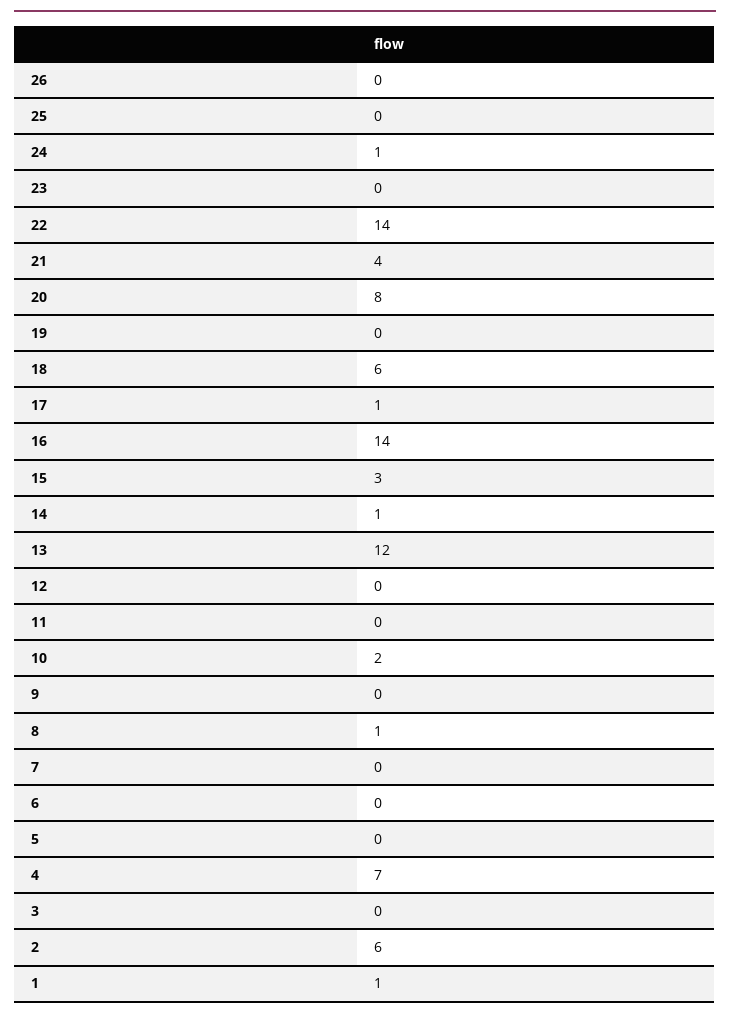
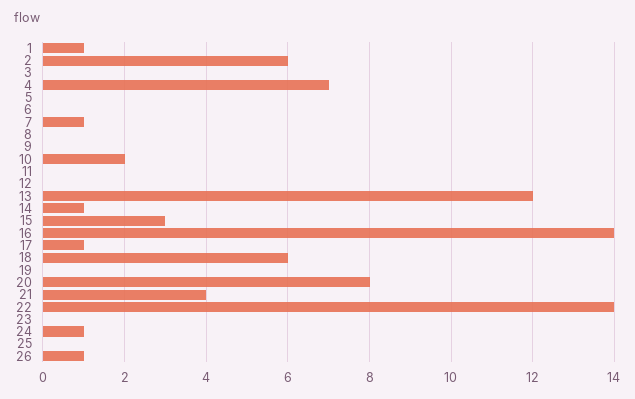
  {
-   "26": 0,
+   "26": 1,
    "25": 0,
    "24": 1,
    "23": 0,
    "22": 14,
    "21": 4,
    "20": 8,
    "19": 0,
    "18": 6,
    "17": 1,
    "16": 14,
    "15": 3,
    "14": 1,
    "13": 12,
    "12": 0,
    "11": 0,
    "10": 2,
    "9": 0,
-   "8": 1,
+   "8": 0,
-   "7": 0,
+   "7": 1,
    "6": 0,
    "5": 0,
    "4": 7,
    "3": 0,
    "2": 6,
    "1": 1
  }

